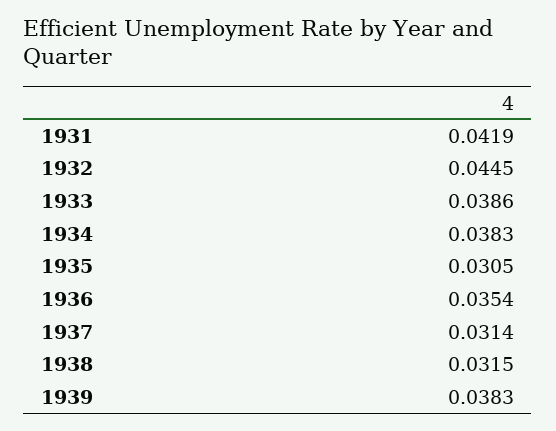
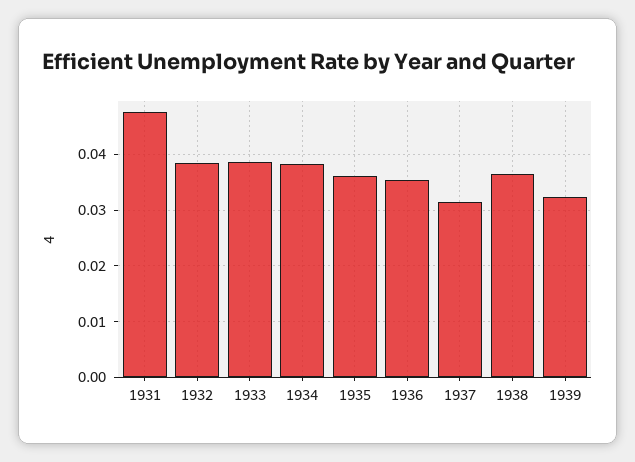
  {
-   "1931": 0.0419,
+   "1931": 0.048,
-   "1932": 0.0445,
+   "1932": 0.038,
    "1933": 0.0386,
    "1934": 0.0383,
-   "1935": 0.0305,
+   "1935": 0.036,
    "1936": 0.0354,
    "1937": 0.0314,
-   "1938": 0.0315,
+   "1938": 0.036,
-   "1939": 0.0383
+   "1939": 0.032
  }

